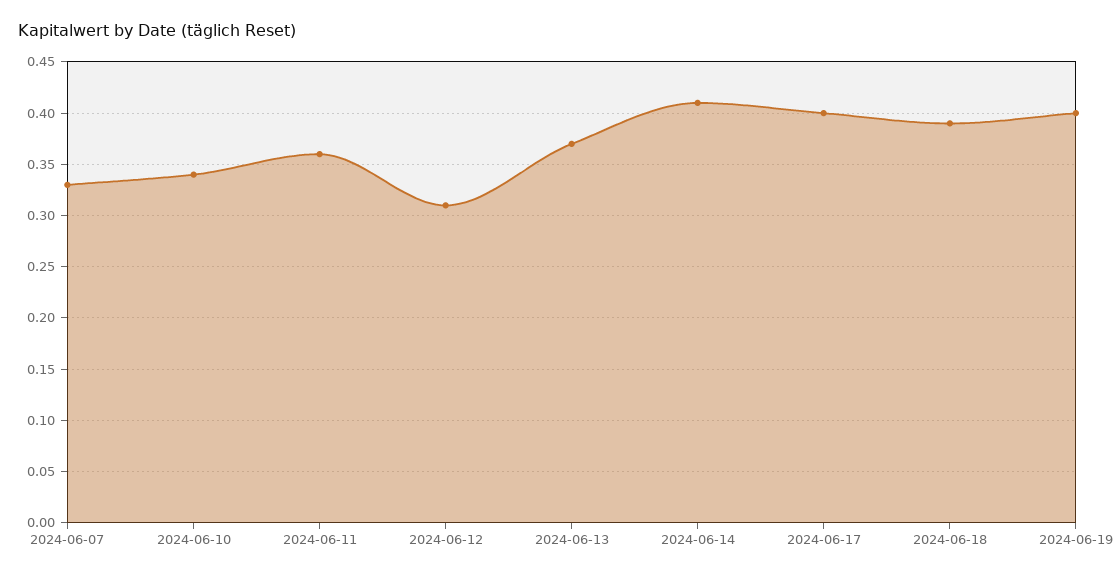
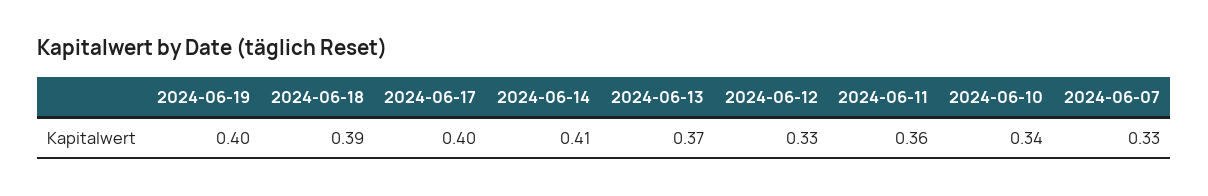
  {
    "2024-06-07": 0.33,
    "2024-06-10": 0.34,
    "2024-06-11": 0.36,
-   "2024-06-12": 0.31,
+   "2024-06-12": 0.33,
    "2024-06-13": 0.37,
    "2024-06-14": 0.41,
    "2024-06-17": 0.4,
    "2024-06-18": 0.39,
    "2024-06-19": 0.4
  }

